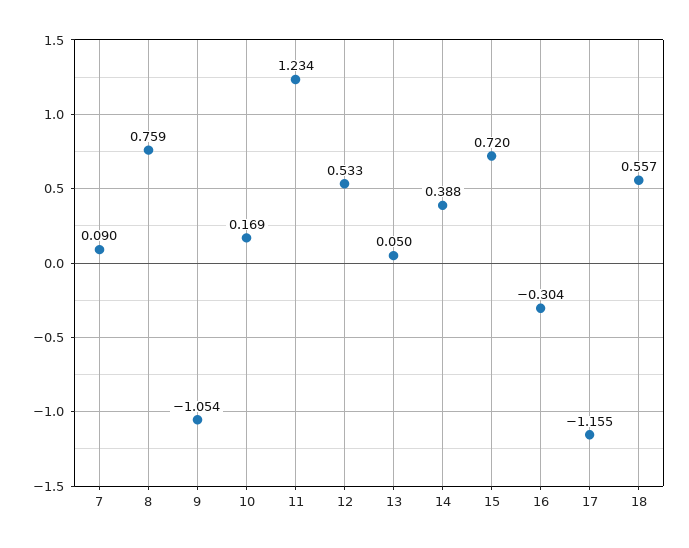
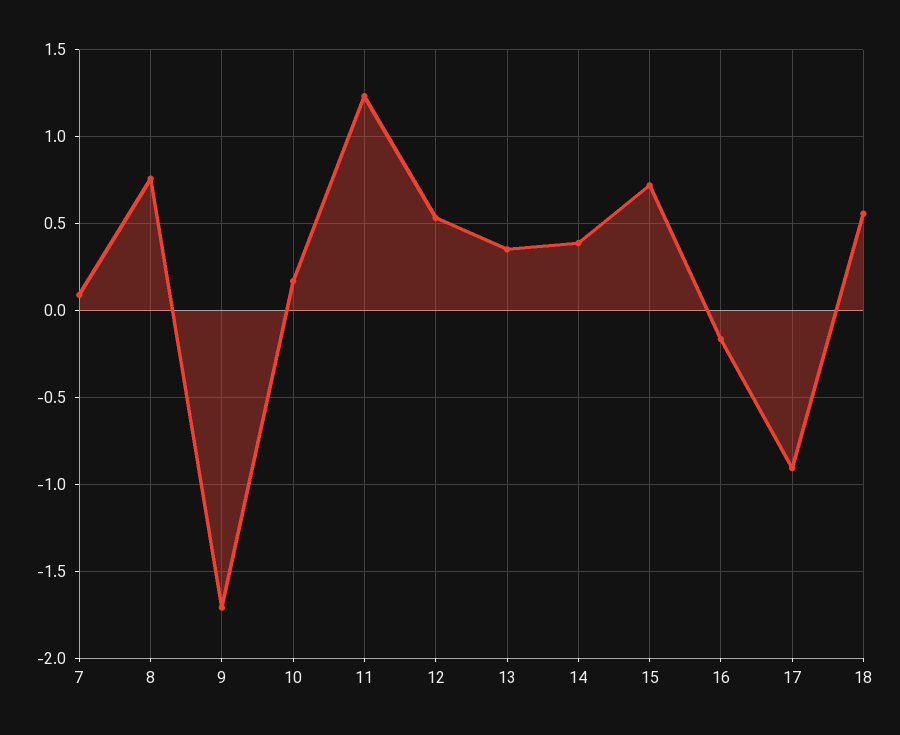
  {
    "7": 0.09,
    "8": 0.759,
-   "9": -1.054,
+   "9": -1.7,
    "10": 0.169,
    "11": 1.234,
    "12": 0.533,
-   "13": 0.05,
+   "13": 0.35,
    "14": 0.388,
    "15": 0.72,
-   "16": -0.304,
+   "16": -0.15,
-   "17": -1.155,
+   "17": -0.9,
    "18": 0.557
  }

